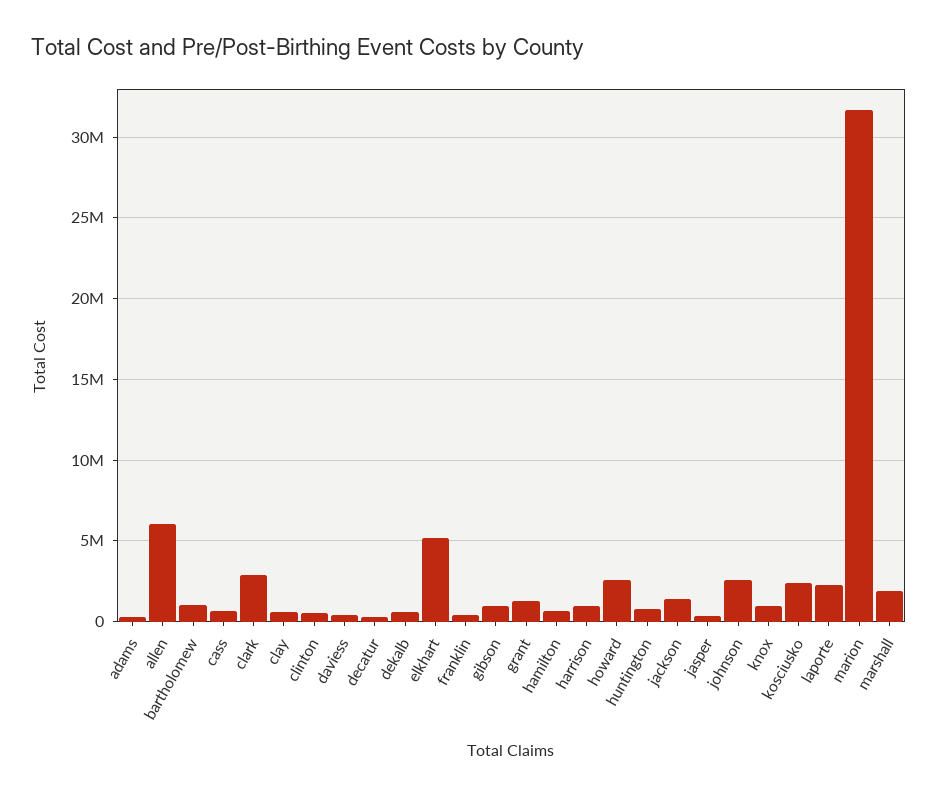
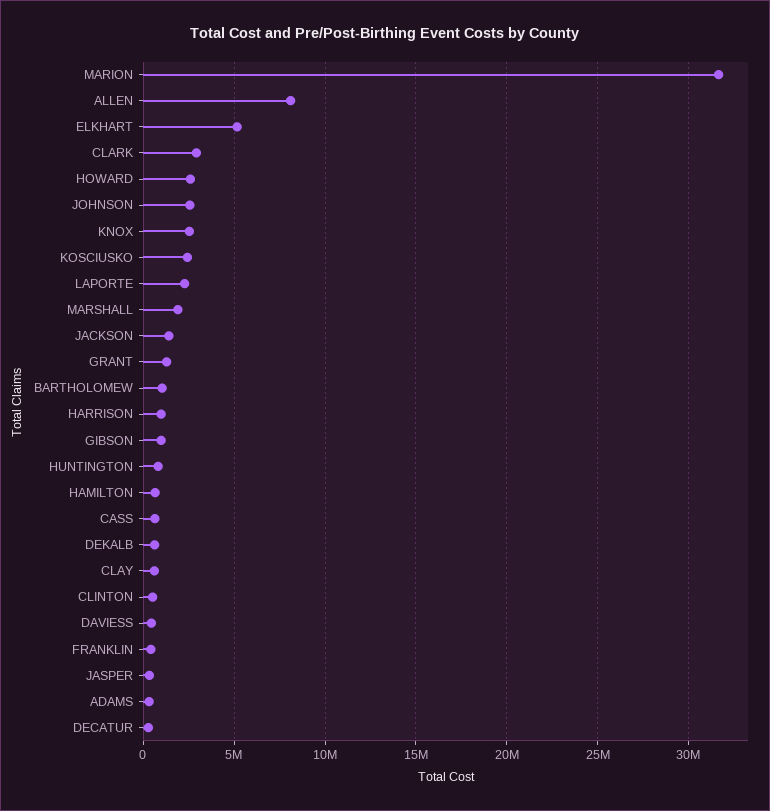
  {
    "adams": 500000,
-   "allen": 6000000,
+   "allen": 8000000,
    "bartholomew": 1000000,
    "cass": 500000,
    "clark": 3000000,
    "clay": 500000,
    "clinton": 500000,
    "daviess": 500000,
    "decatur": 500000,
    "dekalb": 500000,
    "elkhart": 5000000,
    "franklin": 500000,
    "gibson": 1000000,
    "grant": 1500000,
    "hamilton": 500000,
    "harrison": 1000000,
    "howard": 2500000,
    "huntington": 1000000,
    "jackson": 1500000,
    "jasper": 500000,
    "johnson": 2500000,
-   "knox": 1000000,
+   "knox": 2500000,
    "kosciusko": 2500000,
    "laporte": 2500000,
    "marion": 31500000,
    "marshall": 2000000
  }

